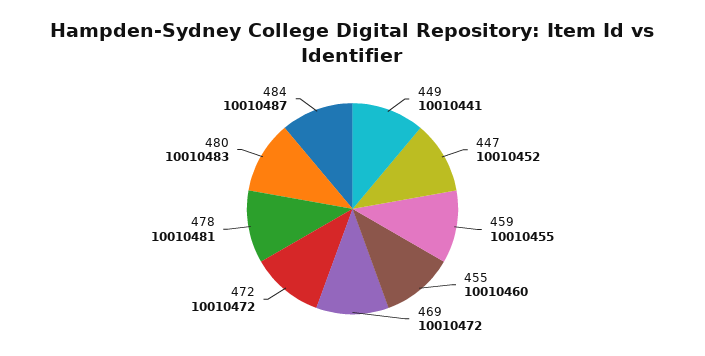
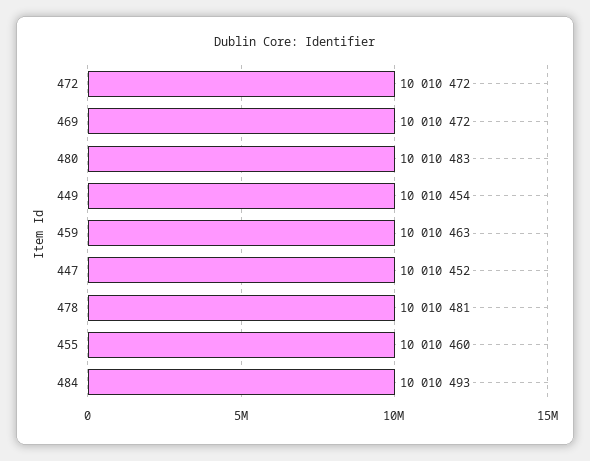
  {
-   "449": 10010441,
+   "449": 10010454,
    "447": 10010452,
-   "459": 10010455,
+   "459": 10010463,
    "455": 10010460,
    "469": 10010472,
    "472": 10010472,
    "478": 10010481,
    "480": 10010483,
-   "484": 10010487
+   "484": 10010493
  }

